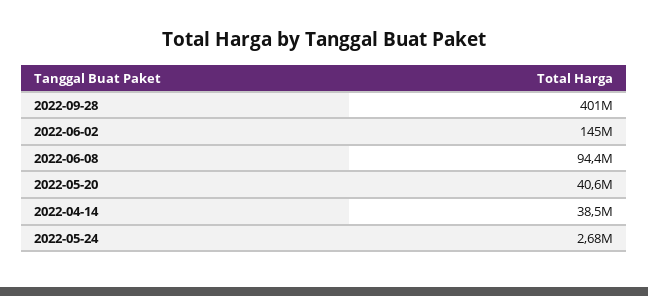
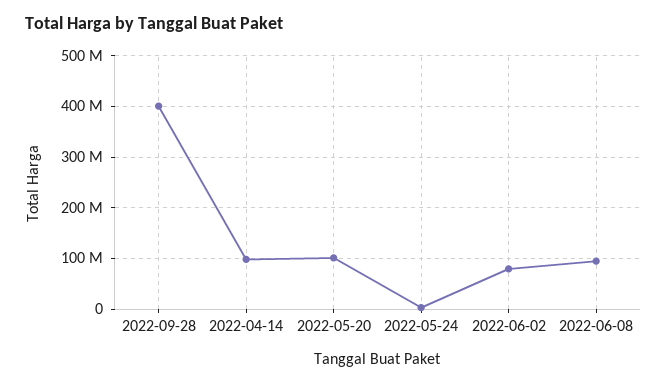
  {
    "2022-09-28": 401000000,
-   "2022-06-02": 145000000,
+   "2022-06-02": 80000000,
    "2022-06-08": 94400000,
-   "2022-05-20": 40600000,
+   "2022-05-20": 100000000,
-   "2022-04-14": 38500000,
+   "2022-04-14": 100000000,
    "2022-05-24": 2680000
  }

